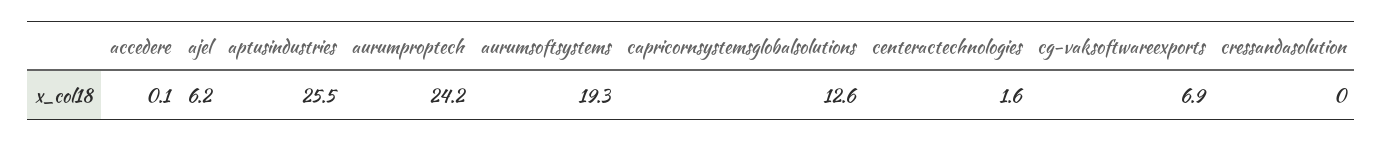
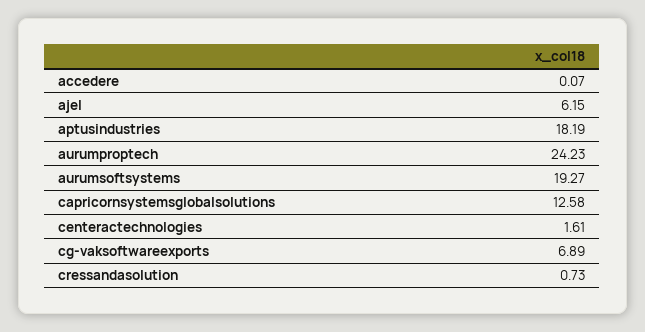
  {
    "accedere": 0.07,
    "ajel": 6.15,
-   "aptusindustries": 25.5,
+   "aptusindustries": 18.19,
    "aurumproptech": 24.23,
    "aurumsoftsystems": 19.27,
    "capricornsystemsglobalsolutions": 12.58,
    "centeractechnologies": 1.61,
    "cg-vaksoftwareexports": 6.89,
-   "cressandasolution": 0
+   "cressandasolution": 0.73
  }

